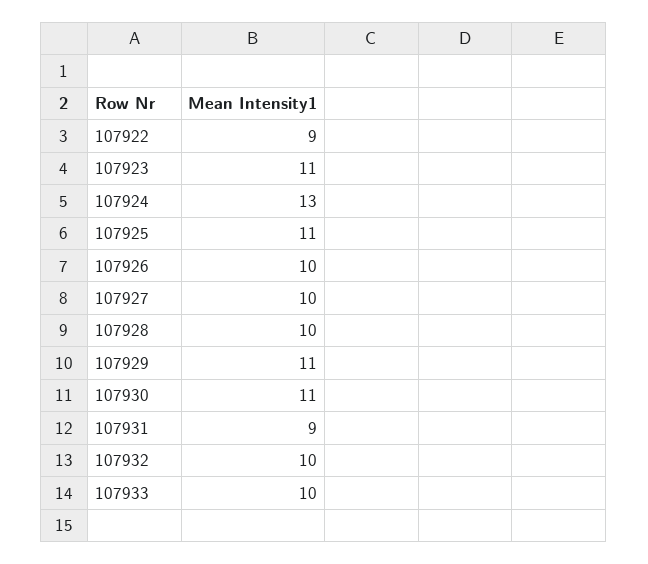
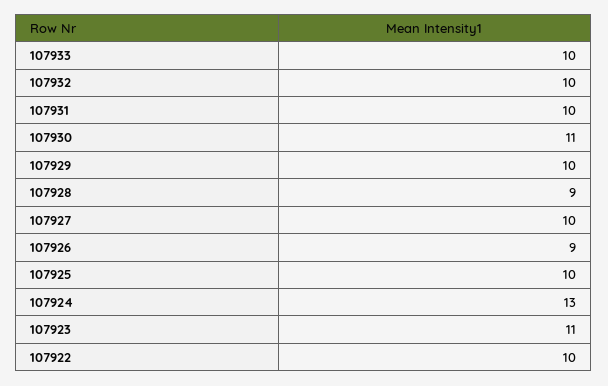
  {
-   "107922": 9,
+   "107922": 10,
    "107923": 11,
    "107924": 13,
-   "107925": 11,
+   "107925": 10,
-   "107926": 10,
+   "107926": 9,
    "107927": 10,
-   "107928": 10,
+   "107928": 9,
-   "107929": 11,
+   "107929": 10,
    "107930": 11,
-   "107931": 9,
+   "107931": 10,
    "107932": 10,
    "107933": 10
  }

